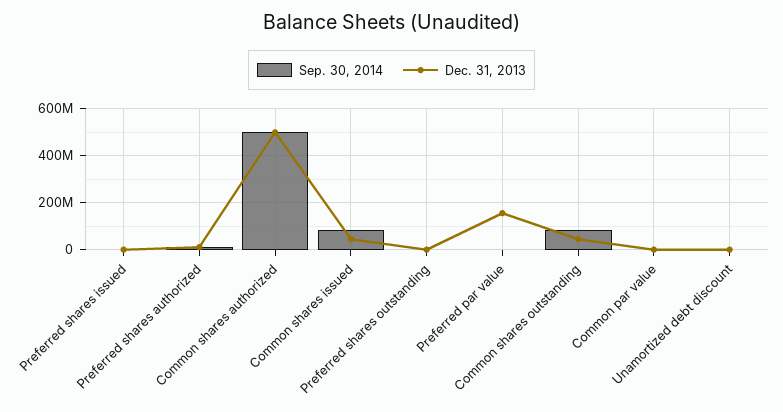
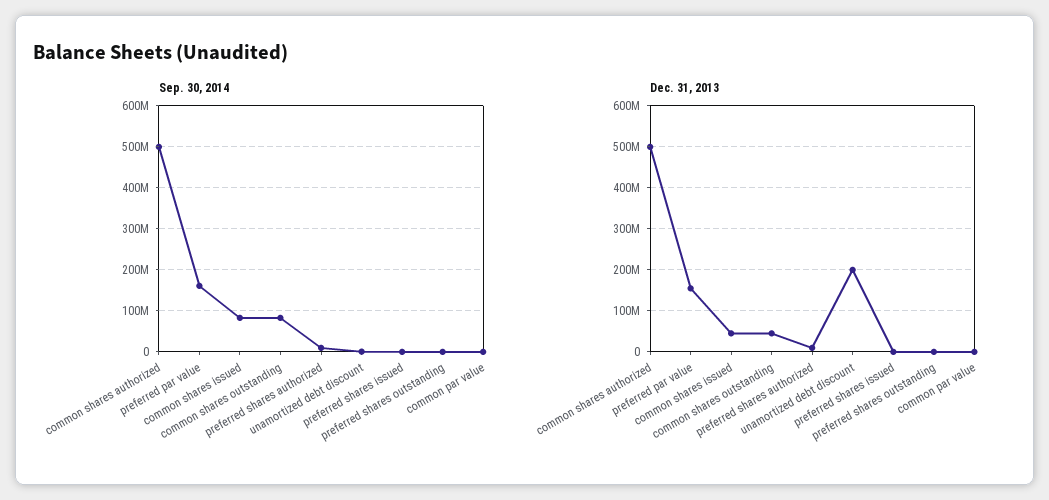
  {
    "Sep. 30, 2014": {
      "Preferred shares issued": 0,
      "Preferred shares authorized": 20000000,
      "Common shares authorized": 500000000,
      "Common shares issued": 80000000,
      "Preferred shares outstanding": 0,
-     "Preferred par value": 0,
+     "Preferred par value": 160000000,
      "Common shares outstanding": 80000000,
      "Common par value": 0,
      "Unamortized debt discount": 0
    },
    "Dec. 31, 2013": {
      "Preferred shares issued": 0,
      "Preferred shares authorized": 20000000,
      "Common shares authorized": 500000000,
      "Common shares issued": 40000000,
      "Preferred shares outstanding": 0,
      "Preferred par value": 160000000,
      "Common shares outstanding": 40000000,
      "Common par value": 0,
-     "Unamortized debt discount": 0
+     "Unamortized debt discount": 200000000
    }
  }

